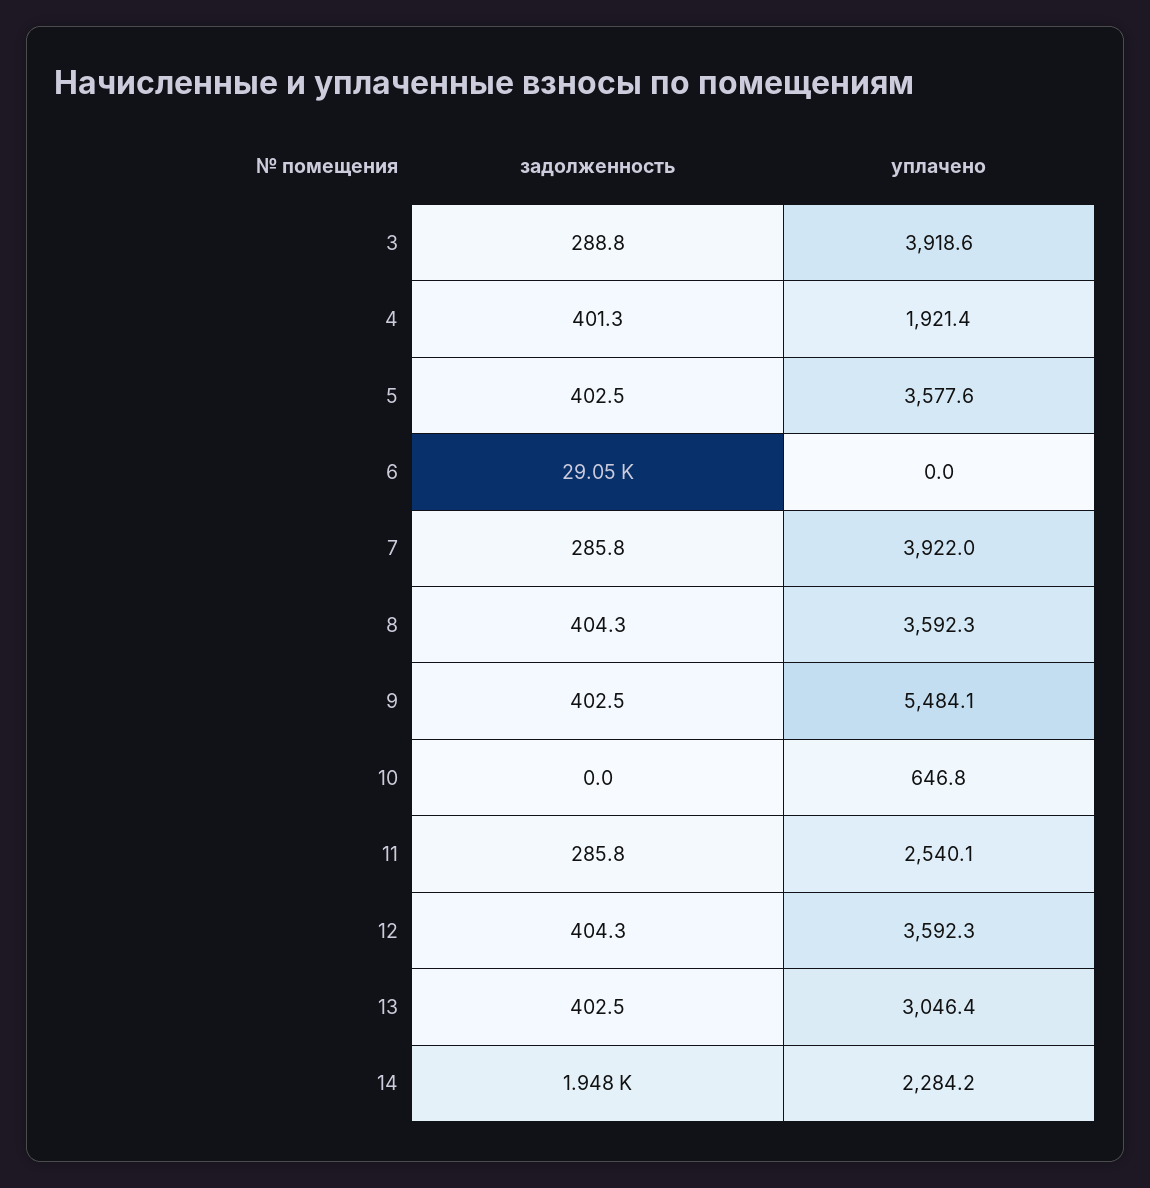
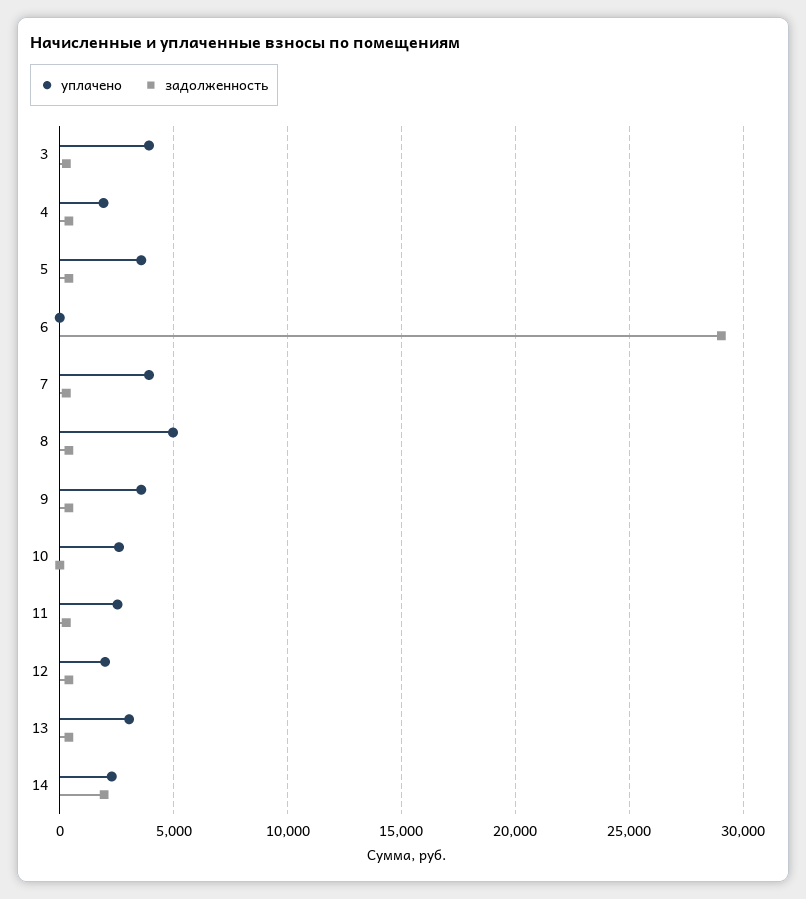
  {
    "задолженность": {
      "3": 288.8,
      "4": 401.3,
      "5": 402.5,
      "6": 29050,
      "7": 285.8,
      "8": 404.3,
      "9": 402.5,
      "10": 0,
      "11": 285.8,
      "12": 404.3,
      "13": 402.5,
      "14": 1948
    },
    "уплачено": {
      "3": 3918.6,
      "4": 1921.4,
      "5": 3577.6,
      "6": 0,
      "7": 3922,
-     "8": 3592.3,
+     "8": 5000,
-     "9": 5484.1,
+     "9": 3500,
-     "10": 646.8,
+     "10": 2500,
      "11": 2540.1,
-     "12": 3592.3,
+     "12": 2000,
      "13": 3046.4,
      "14": 2284.2
    }
  }

